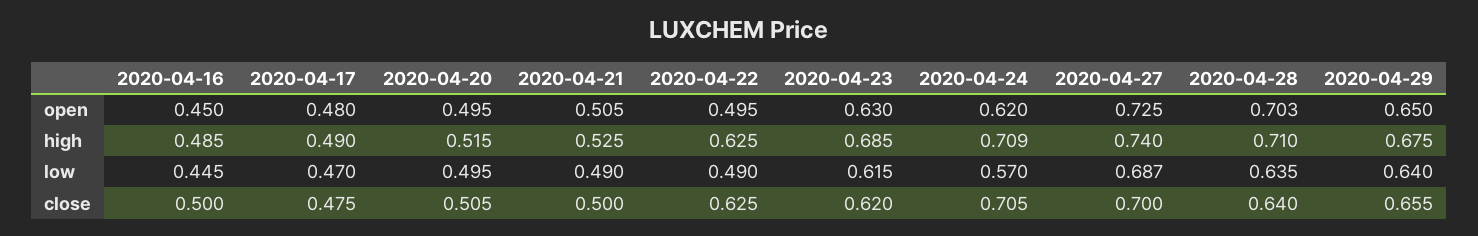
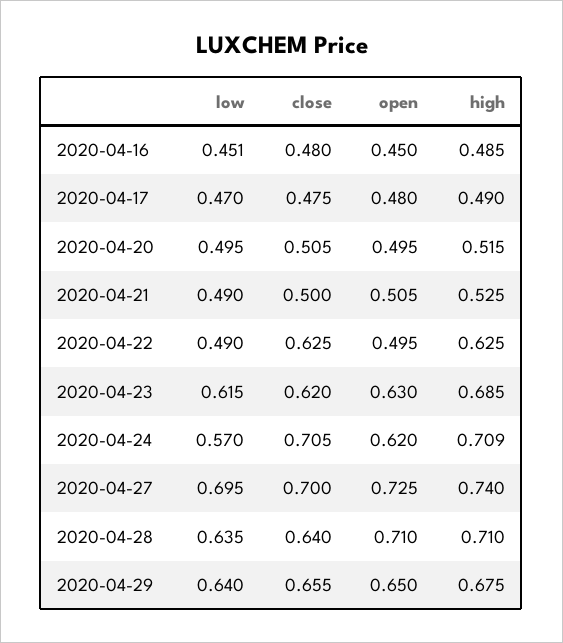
  {
    "2020-04-16": {
      "open": 0.45,
      "high": 0.485,
-     "low": 0.445,
+     "low": 0.451,
-     "close": 0.5
+     "close": 0.48
    },
    "2020-04-17": {
      "open": 0.48,
      "high": 0.49,
      "low": 0.47,
      "close": 0.475
    },
    "2020-04-20": {
      "open": 0.495,
      "high": 0.515,
      "low": 0.495,
      "close": 0.505
    },
    "2020-04-21": {
      "open": 0.505,
      "high": 0.525,
      "low": 0.49,
      "close": 0.5
    },
    "2020-04-22": {
      "open": 0.495,
      "high": 0.625,
      "low": 0.49,
      "close": 0.625
    },
    "2020-04-23": {
      "open": 0.63,
      "high": 0.685,
      "low": 0.615,
      "close": 0.62
    },
    "2020-04-24": {
      "open": 0.62,
      "high": 0.709,
      "low": 0.57,
      "close": 0.705
    },
    "2020-04-27": {
      "open": 0.725,
      "high": 0.74,
-     "low": 0.687,
+     "low": 0.695,
      "close": 0.7
    },
    "2020-04-28": {
-     "open": 0.703,
+     "open": 0.71,
      "high": 0.71,
      "low": 0.635,
      "close": 0.64
    },
    "2020-04-29": {
      "open": 0.65,
      "high": 0.675,
      "low": 0.64,
      "close": 0.655
    }
  }

